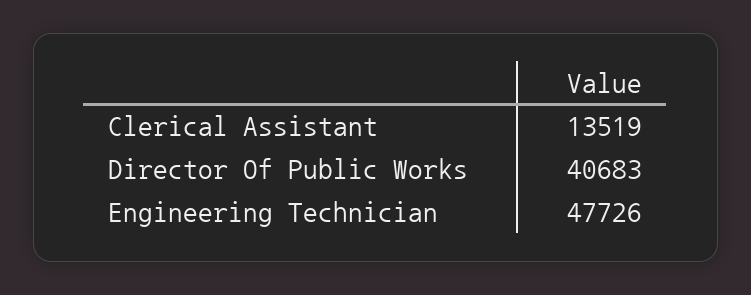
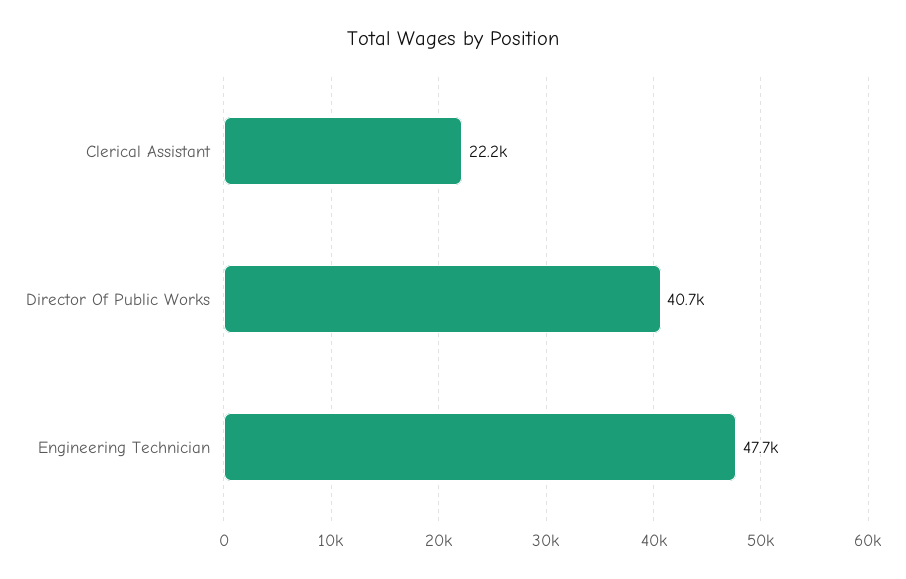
  {
-   "Clerical Assistant": 13519,
+   "Clerical Assistant": 22200,
    "Director Of Public Works": 40683,
    "Engineering Technician": 47726
  }

